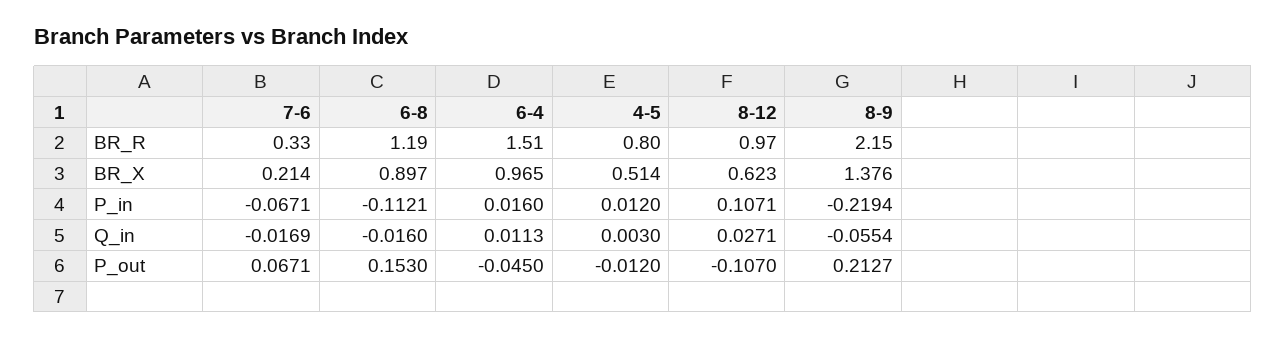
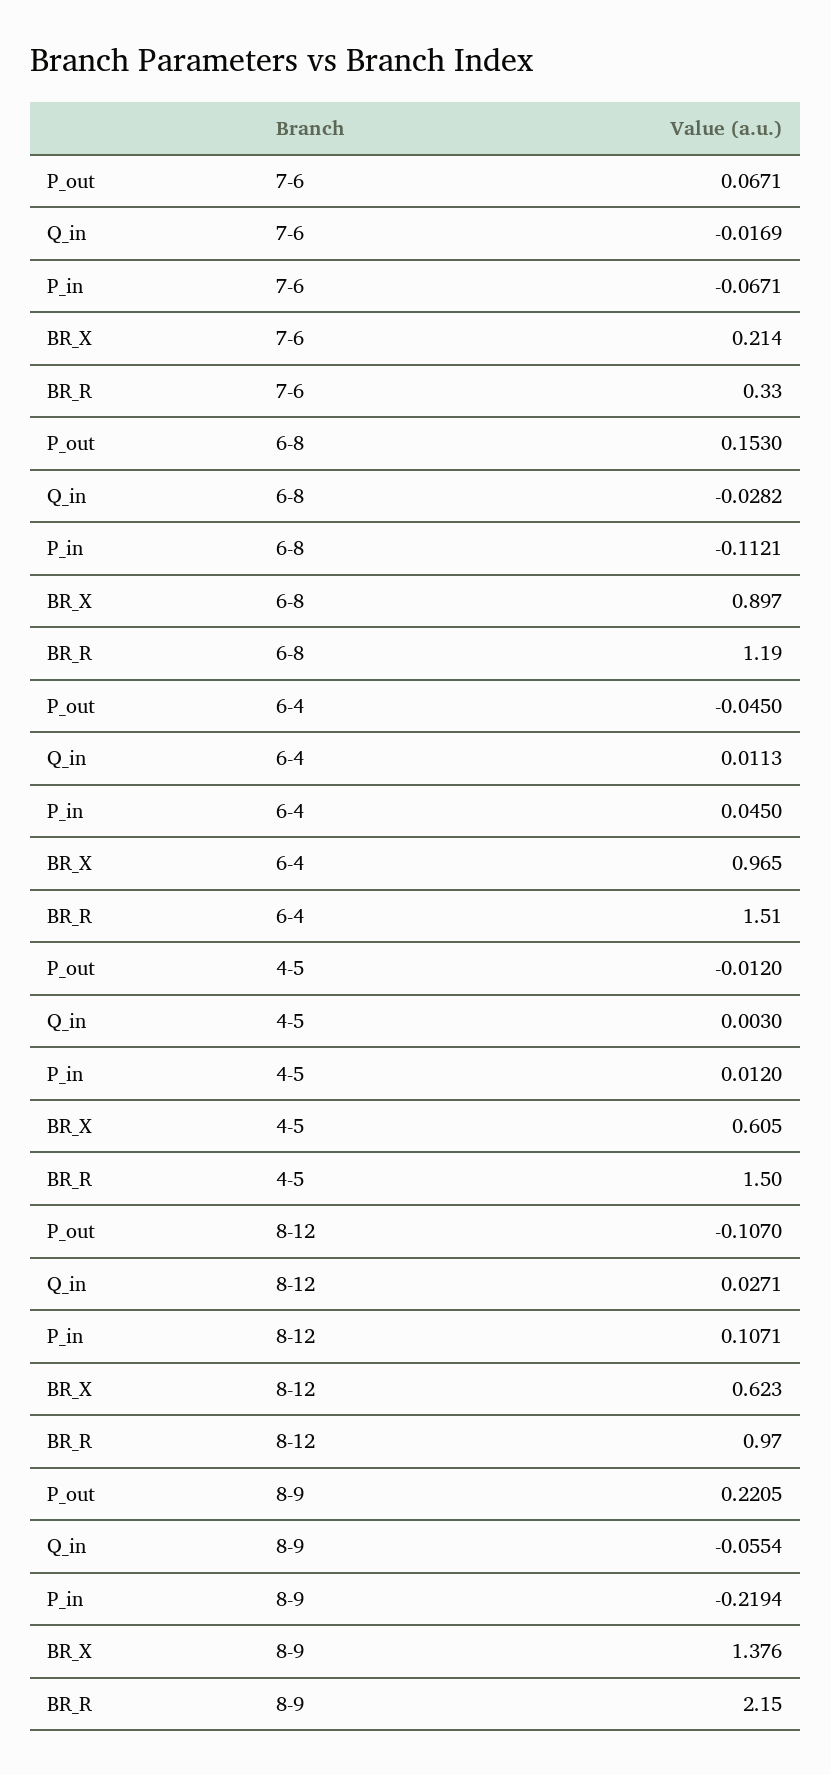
  {
    "7-6": {
      "BR_R": 0.33,
      "BR_X": 0.214,
      "P_in": -0.0671,
      "Q_in": -0.0169,
      "P_out": 0.0671
    },
    "6-8": {
      "BR_R": 1.19,
      "BR_X": 0.897,
      "P_in": -0.1121,
-     "Q_in": -0.016,
+     "Q_in": -0.0282,
      "P_out": 0.153
    },
    "6-4": {
      "BR_R": 1.51,
      "BR_X": 0.965,
-     "P_in": 0.016,
+     "P_in": 0.045,
      "Q_in": 0.0113,
      "P_out": -0.045
    },
    "4-5": {
-     "BR_R": 0.8,
+     "BR_R": 1.5,
-     "BR_X": 0.514,
+     "BR_X": 0.605,
      "P_in": 0.012,
      "Q_in": 0.003,
      "P_out": -0.012
    },
    "8-12": {
      "BR_R": 0.97,
      "BR_X": 0.623,
      "P_in": 0.1071,
      "Q_in": 0.0271,
      "P_out": -0.107
    },
    "8-9": {
      "BR_R": 2.15,
      "BR_X": 1.376,
      "P_in": -0.2194,
      "Q_in": -0.0554,
-     "P_out": 0.2127
+     "P_out": 0.2205
    }
  }

